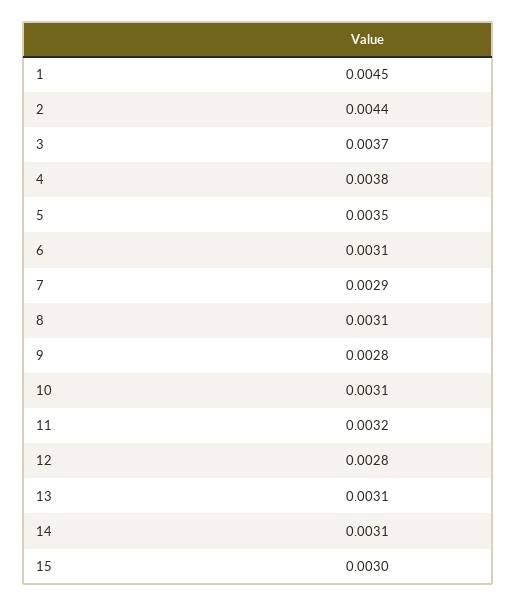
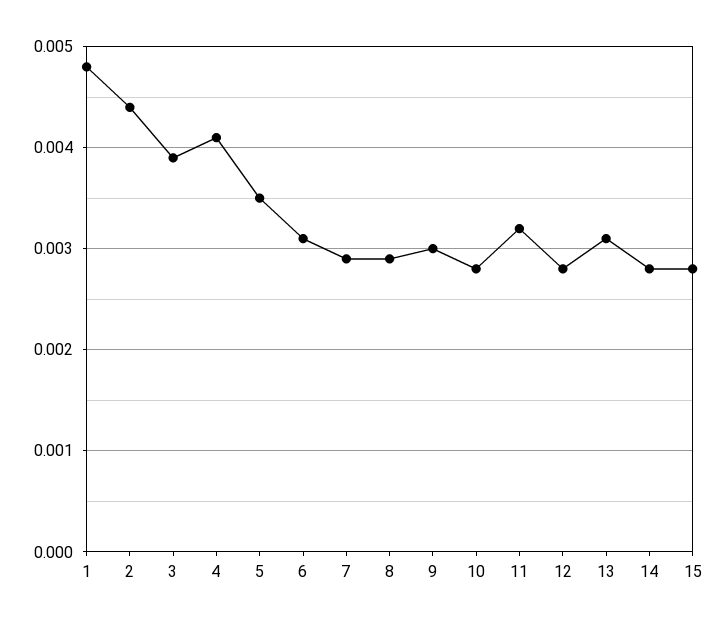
  {
-   "1": 0.0045,
+   "1": 0.0048,
    "2": 0.0044,
-   "3": 0.0037,
+   "3": 0.0039,
-   "4": 0.0038,
+   "4": 0.0041,
    "5": 0.0035,
    "6": 0.0031,
    "7": 0.0029,
-   "8": 0.0031,
+   "8": 0.0029,
-   "9": 0.0028,
+   "9": 0.003,
-   "10": 0.0031,
+   "10": 0.0028,
    "11": 0.0032,
    "12": 0.0028,
    "13": 0.0031,
-   "14": 0.0031,
+   "14": 0.0028,
-   "15": 0.003
+   "15": 0.0028
  }

